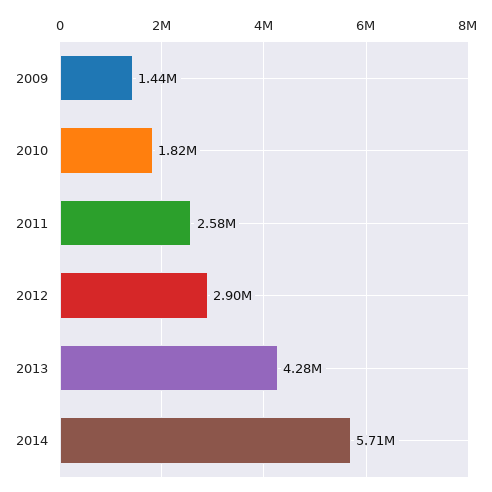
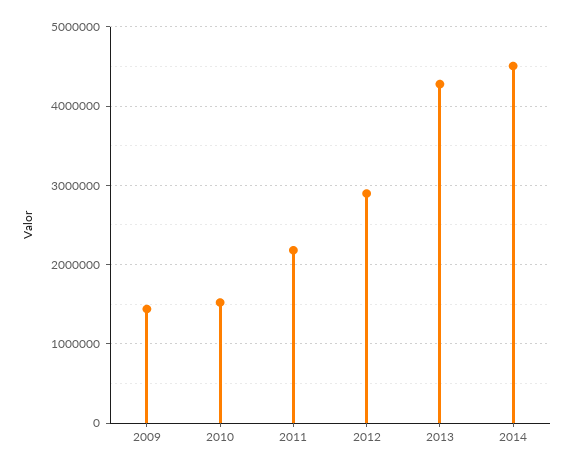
  {
    "2009": 1440000,
-   "2010": 1820000,
+   "2010": 1500000,
-   "2011": 2580000,
+   "2011": 2200000,
    "2012": 2900000,
    "2013": 4280000,
-   "2014": 5710000
+   "2014": 4500000
  }

